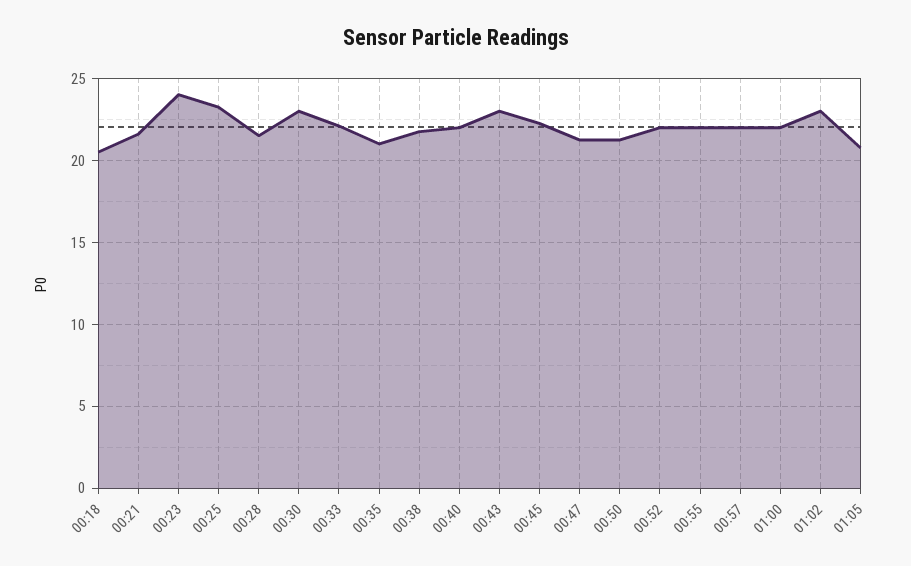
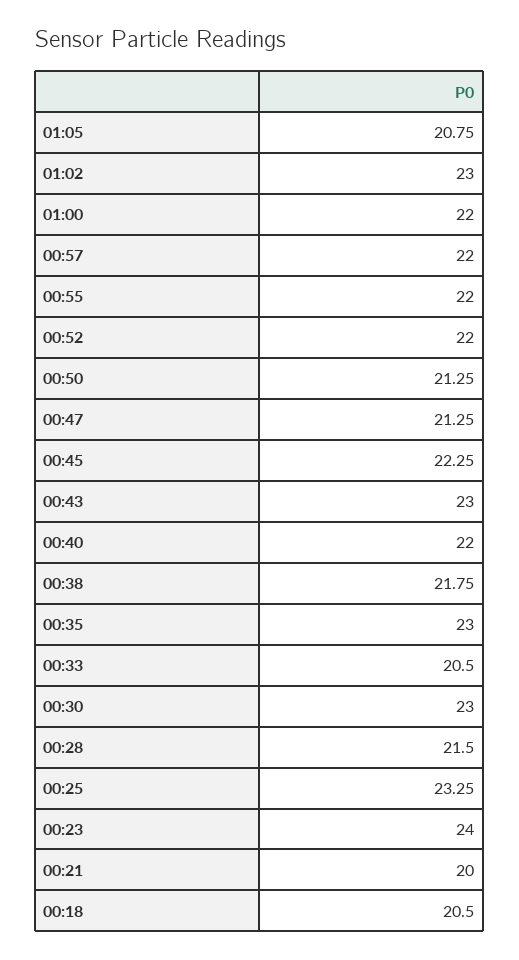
  {
    "00:18": 20.5,
-   "00:21": 21.5,
+   "00:21": 20,
    "00:23": 24,
    "00:25": 23.25,
    "00:28": 21.5,
    "00:30": 23,
-   "00:33": 22,
+   "00:33": 20.5,
-   "00:35": 21,
+   "00:35": 23,
    "00:38": 21.75,
    "00:40": 22,
    "00:43": 23,
    "00:45": 22.25,
    "00:47": 21.25,
    "00:50": 21.25,
    "00:52": 22,
    "00:55": 22,
    "00:57": 22,
    "01:00": 22,
    "01:02": 23,
    "01:05": 20.75
  }

